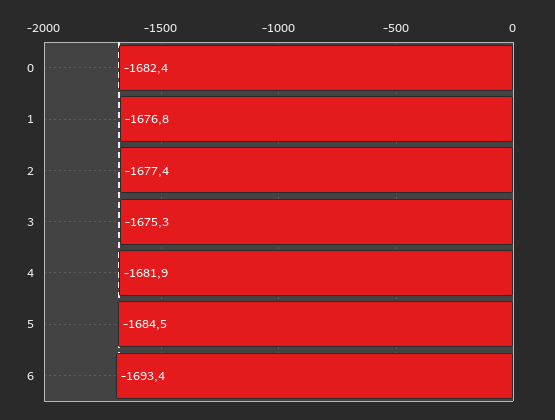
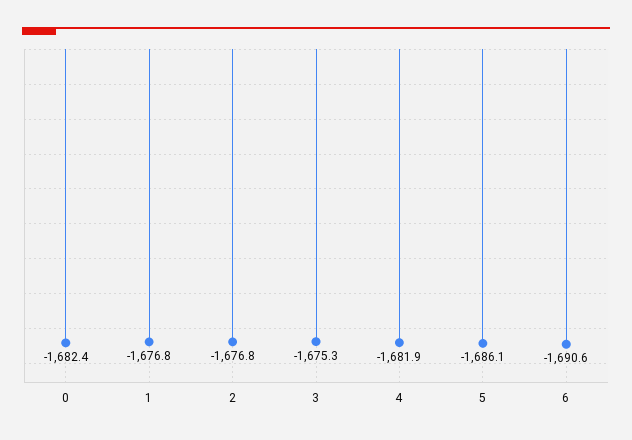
  {
    "0": -1682.4,
    "1": -1676.8,
-   "2": -1677.4,
+   "2": -1676.8,
    "3": -1675.3,
    "4": -1681.9,
-   "5": -1684.5,
+   "5": -1686.1,
-   "6": -1693.4
+   "6": -1690.6
  }

